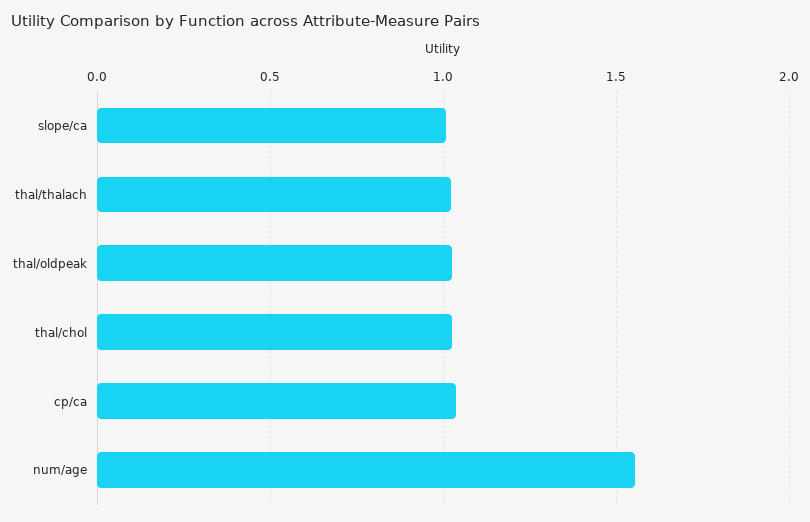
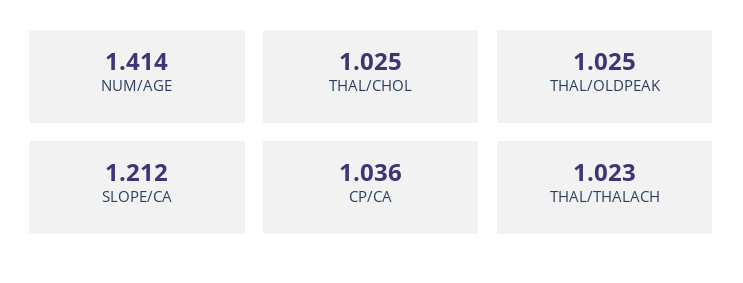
  {
-   "slope/ca": 1,
+   "slope/ca": 1.212,
    "thal/thalach": 1.023,
    "thal/oldpeak": 1.025,
    "thal/chol": 1.025,
    "cp/ca": 1.036,
-   "num/age": 1.55
+   "num/age": 1.414
  }

